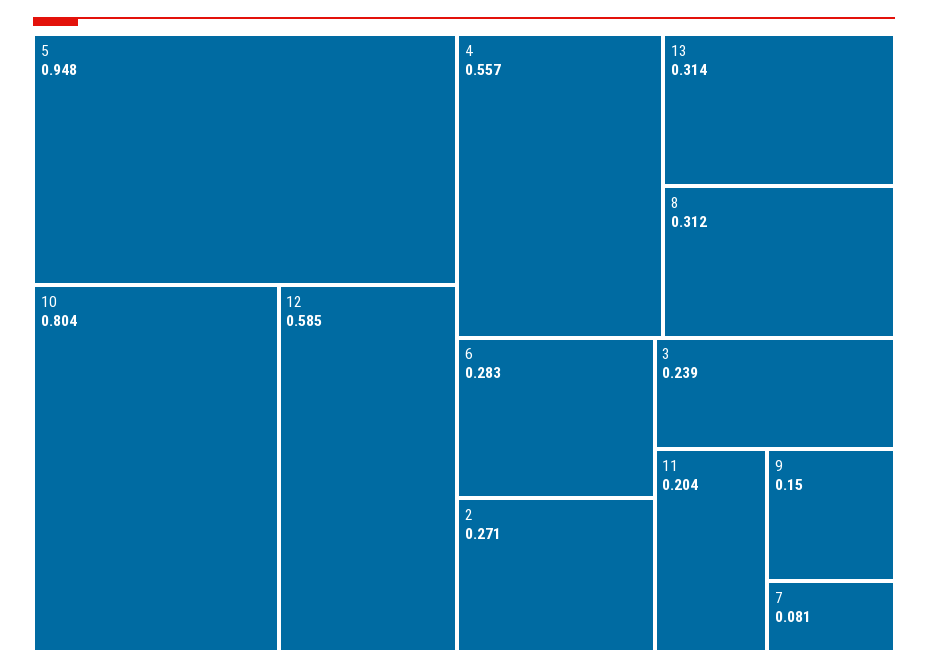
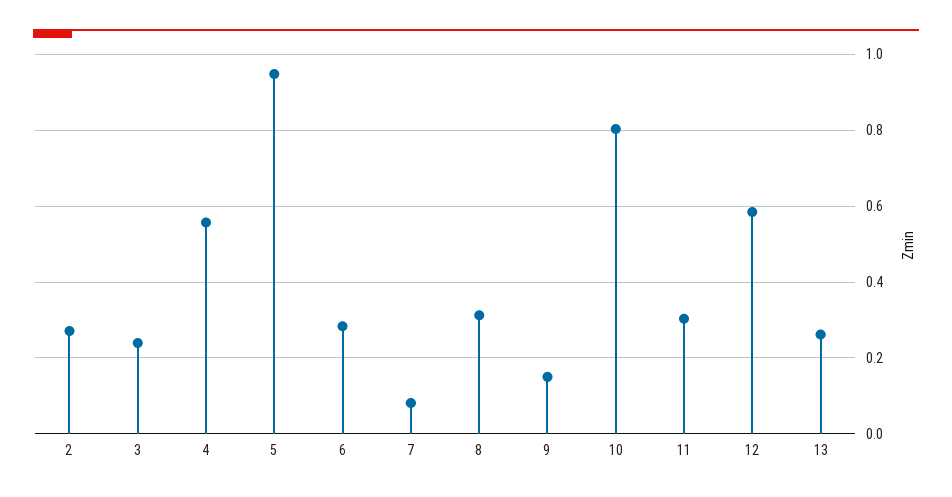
  {
    "5": 0.948,
    "10": 0.804,
    "12": 0.585,
    "4": 0.557,
-   "13": 0.314,
+   "13": 0.26,
    "8": 0.312,
    "6": 0.283,
    "2": 0.271,
    "3": 0.239,
-   "11": 0.204,
+   "11": 0.3,
    "9": 0.15,
    "7": 0.081
  }

